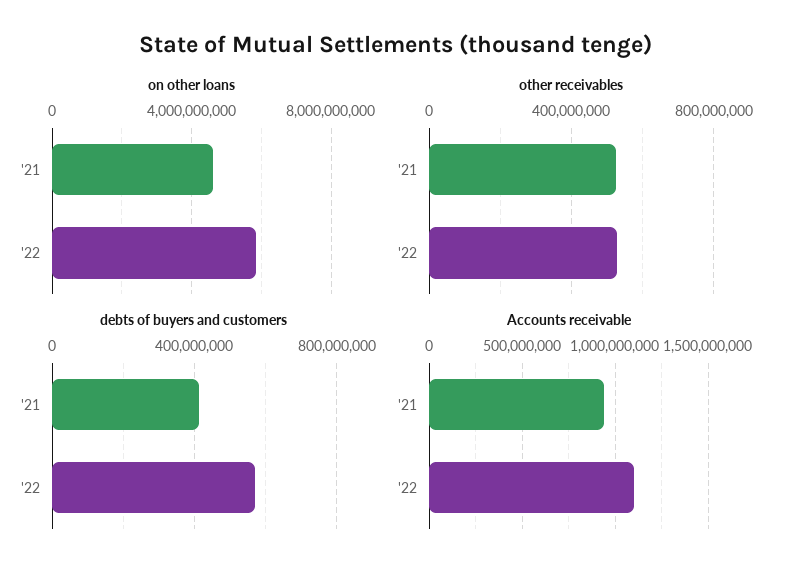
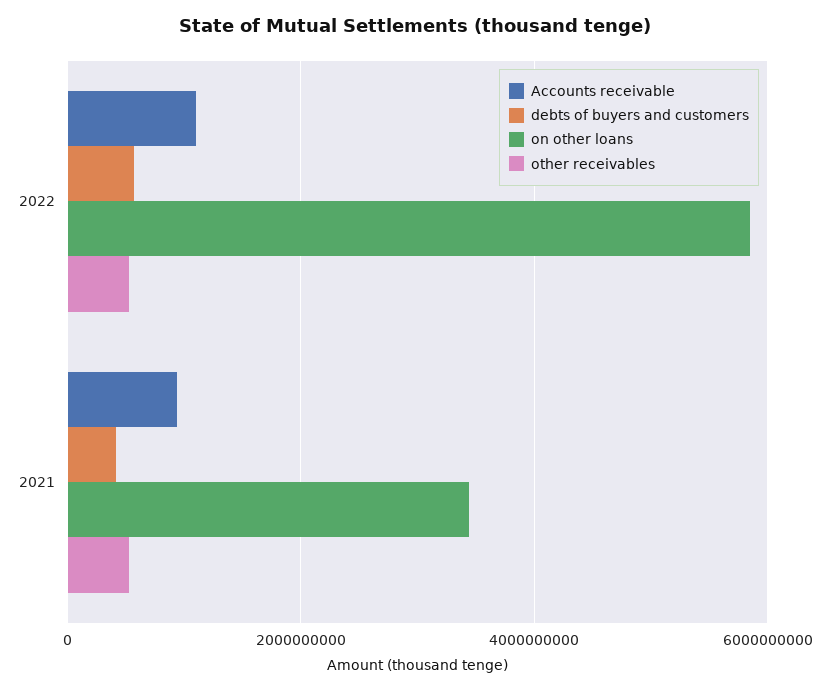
  {
    "on other loans": {
-     "'21": 4500000000,
+     "'21": 3400000000,
      "'22": 5800000000
    },
    "other receivables": {
      "'21": 550000000,
      "'22": 550000000
    },
    "debts of buyers and customers": {
      "'21": 400000000,
      "'22": 550000000
    },
    "Accounts receivable": {
      "'21": 950000000,
      "'22": 1100000000
    }
  }

